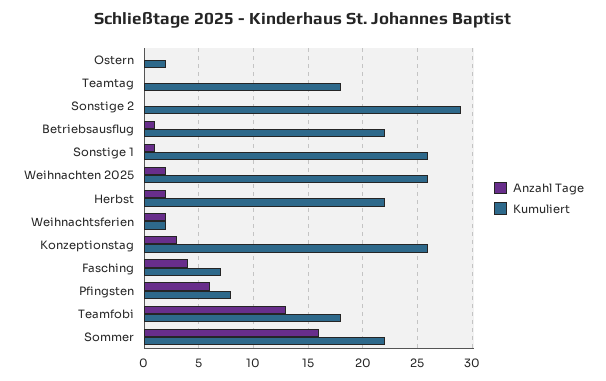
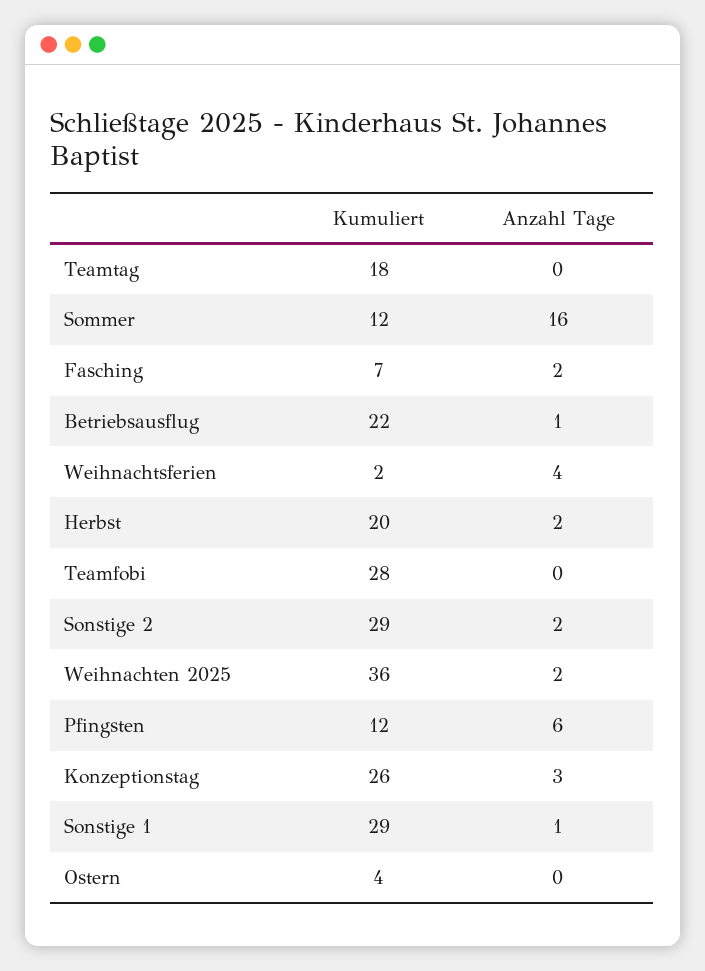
  {
    "Anzahl Tage": {
      "Ostern": 0,
      "Teamtag": 0,
-     "Sonstige 2": 0,
+     "Sonstige 2": 2,
      "Betriebsausflug": 1,
      "Sonstige 1": 1,
      "Weihnachten 2025": 2,
      "Herbst": 2,
-     "Weihnachtsferien": 2,
+     "Weihnachtsferien": 4,
      "Konzeptionstag": 3,
-     "Fasching": 4,
+     "Fasching": 2,
      "Pfingsten": 6,
-     "Teamfobi": 13,
+     "Teamfobi": 0,
      "Sommer": 16
    },
    "Kumuliert": {
-     "Ostern": 2,
+     "Ostern": 4,
      "Teamtag": 18,
      "Sonstige 2": 29,
      "Betriebsausflug": 22,
-     "Sonstige 1": 26,
+     "Sonstige 1": 29,
-     "Weihnachten 2025": 26,
+     "Weihnachten 2025": 36,
-     "Herbst": 22,
+     "Herbst": 20,
      "Weihnachtsferien": 2,
      "Konzeptionstag": 26,
      "Fasching": 7,
-     "Pfingsten": 8,
+     "Pfingsten": 12,
-     "Teamfobi": 18,
+     "Teamfobi": 28,
-     "Sommer": 22
+     "Sommer": 12
    }
  }

